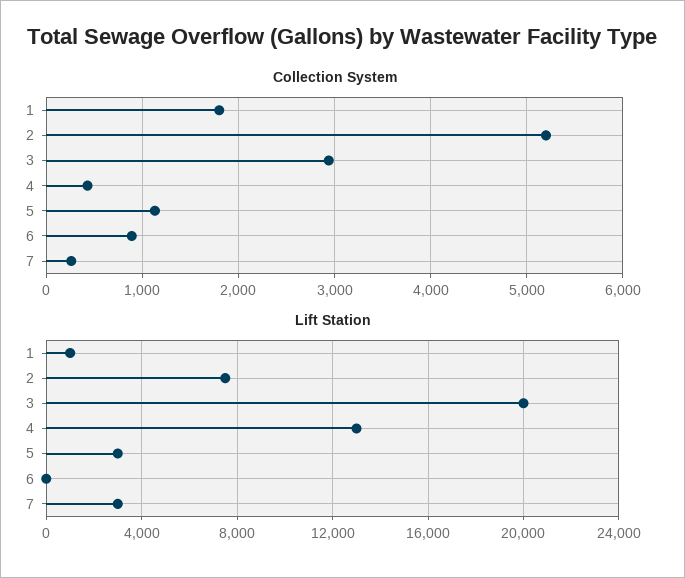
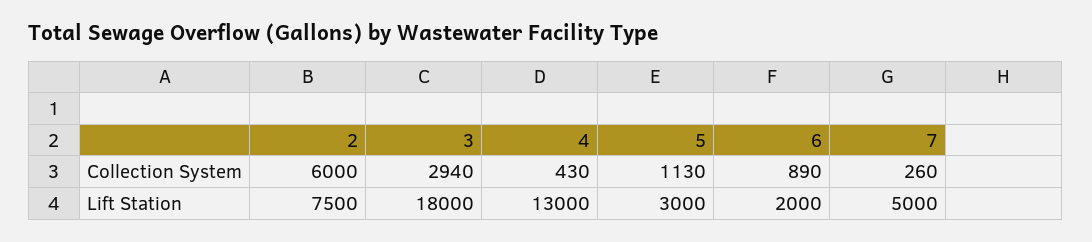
  {
    "Collection System": {
-     "1": 1800,
-     "2": 5200,
+     "2": 6000,
      "3": 2940,
      "4": 430,
      "5": 1130,
      "6": 890,
      "7": 260
    },
    "Lift Station": {
-     "1": 1000,
      "2": 7500,
-     "3": 20000,
+     "3": 18000,
      "4": 13000,
      "5": 3000,
-     "6": 0,
+     "6": 2000,
-     "7": 3000
+     "7": 5000
    }
  }

